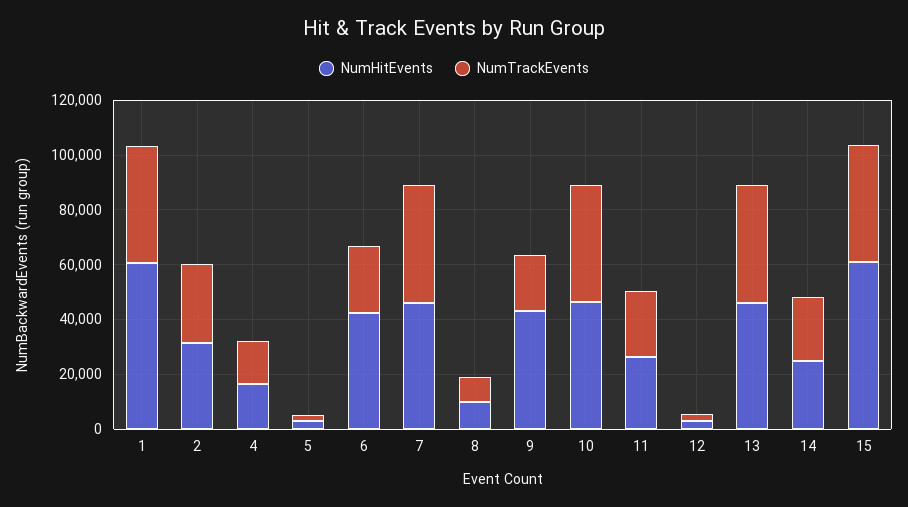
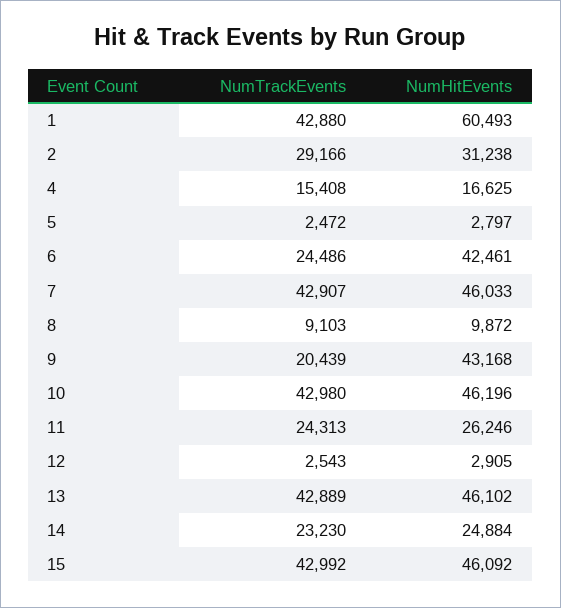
  {
    "NumHitEvents": {
      "1": 60493,
      "2": 31238,
      "4": 16625,
      "5": 2797,
      "6": 42461,
      "7": 46033,
      "8": 9872,
      "9": 43168,
      "10": 46196,
      "11": 26246,
      "12": 2905,
      "13": 46102,
      "14": 24884,
-     "15": 60000
+     "15": 46092
    },
    "NumTrackEvents": {
      "1": 42880,
      "2": 29166,
      "4": 15408,
      "5": 2472,
      "6": 24486,
      "7": 42907,
      "8": 9103,
      "9": 20439,
      "10": 42980,
      "11": 24313,
      "12": 2543,
      "13": 42889,
      "14": 23230,
      "15": 42992
    }
  }

